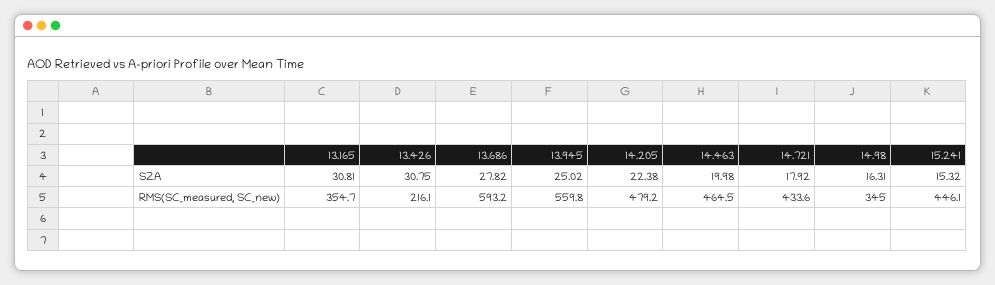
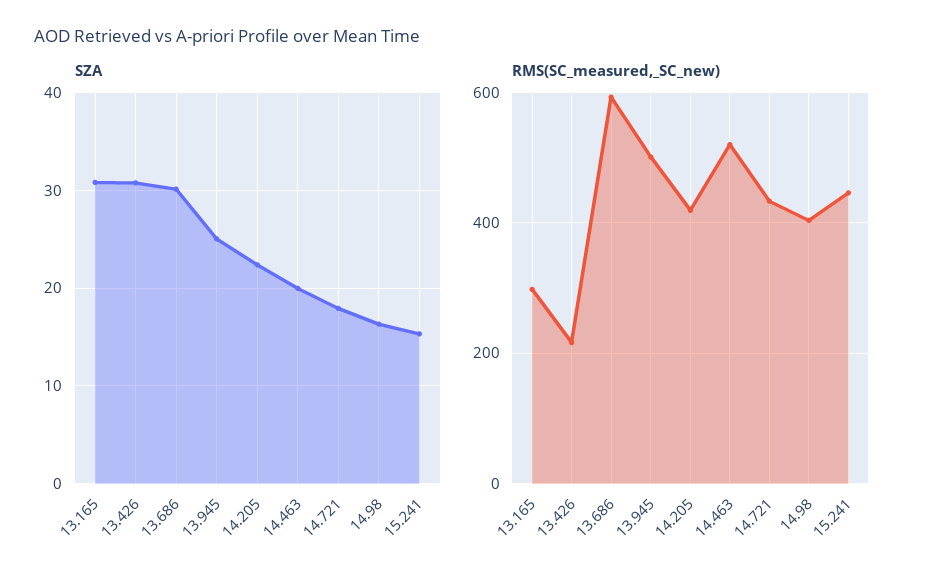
  {
    "SZA": {
      "13.165": 30.81,
      "13.426": 30.75,
-     "13.686": 27.82,
+     "13.686": 30,
      "13.945": 25.02,
      "14.205": 22.38,
      "14.463": 19.98,
      "14.721": 17.92,
      "14.98": 16.31,
      "15.241": 15.32
    },
    "RMS(SC_measured, SC_new)": {
-     "13.165": 354.7,
+     "13.165": 300,
      "13.426": 216.1,
      "13.686": 593.2,
-     "13.945": 559.8,
+     "13.945": 500,
-     "14.205": 479.2,
+     "14.205": 420,
-     "14.463": 464.5,
+     "14.463": 520,
      "14.721": 433.6,
-     "14.98": 345,
+     "14.98": 400,
      "15.241": 446.1
    }
  }

